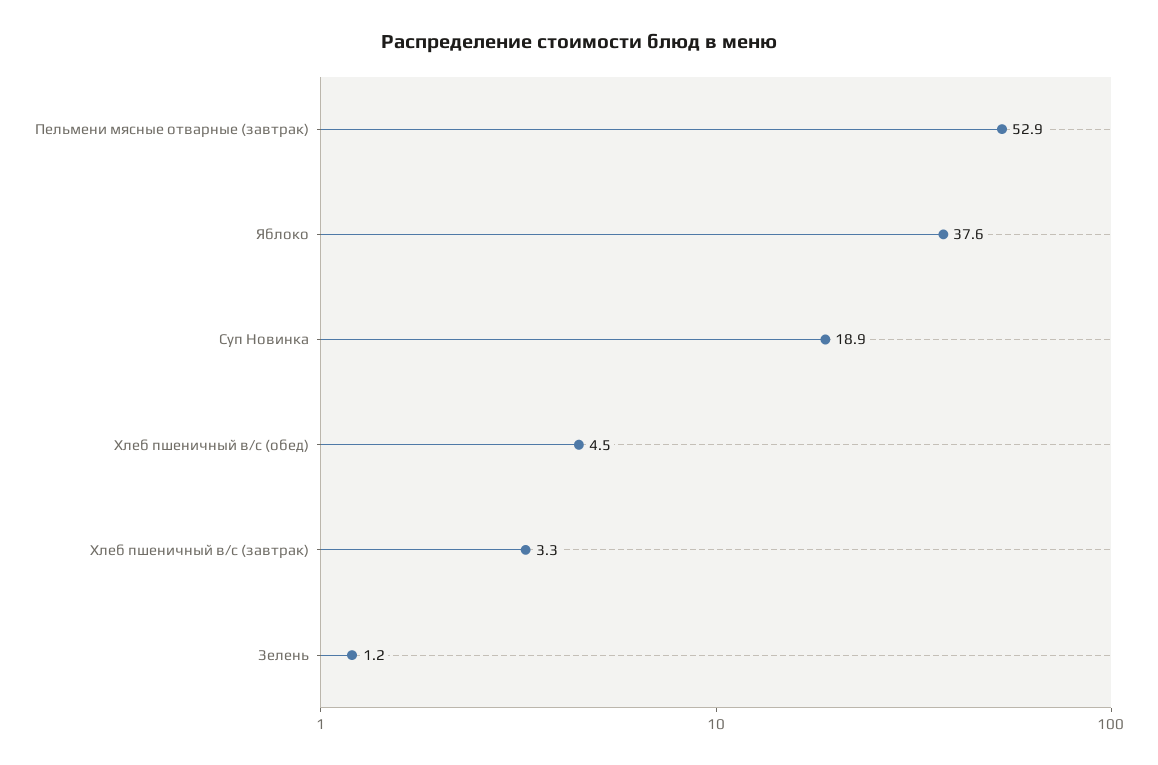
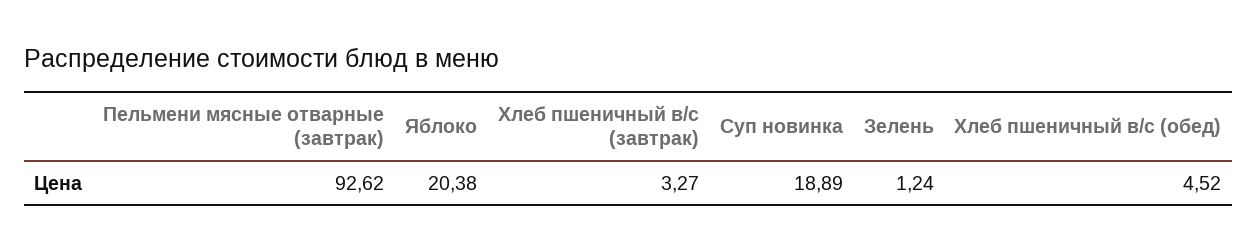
  {
-   "Пельмени мясные отварные (завтрак)": 52.9,
+   "Пельмени мясные отварные (завтрак)": 92.62,
-   "Яблоко": 37.6,
+   "Яблоко": 20.38,
    "Суп Новинка": 18.89,
    "Хлеб пшеничный в/с (обед)": 4.52,
    "Хлеб пшеничный в/с (завтрак)": 3.27,
    "Зелень": 1.24
  }

